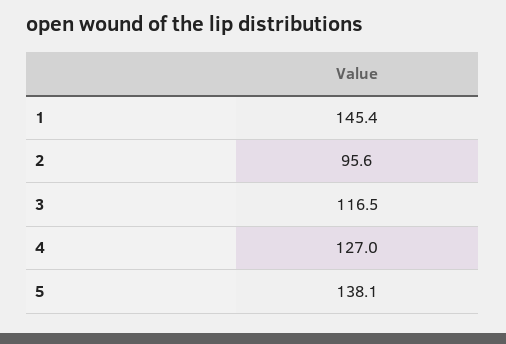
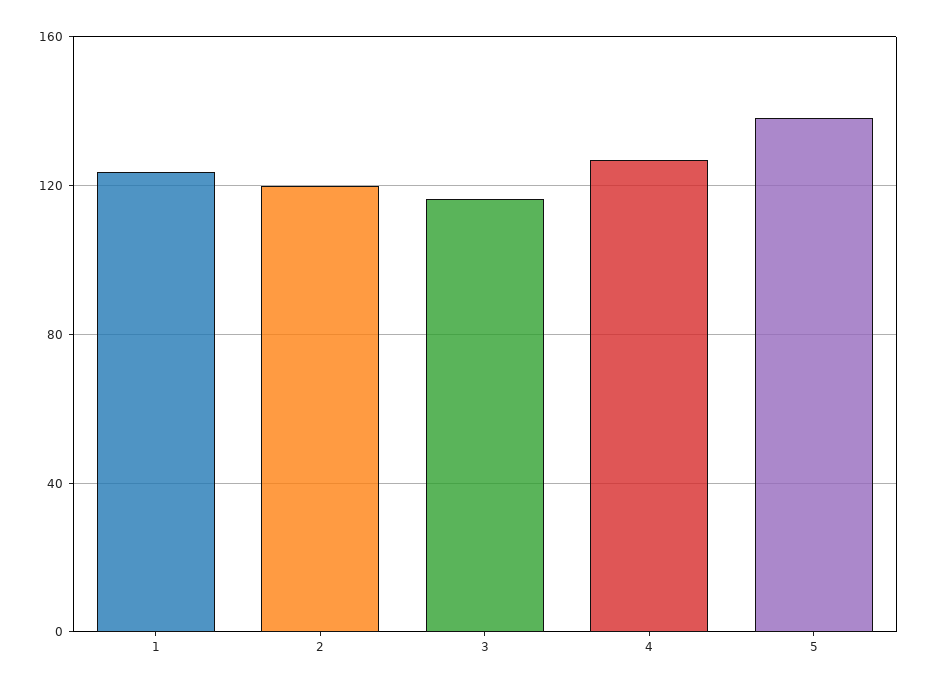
  {
-   "1": 145.4,
+   "1": 125,
-   "2": 95.6,
+   "2": 120,
    "3": 116.5,
    "4": 127,
    "5": 138.1
  }

